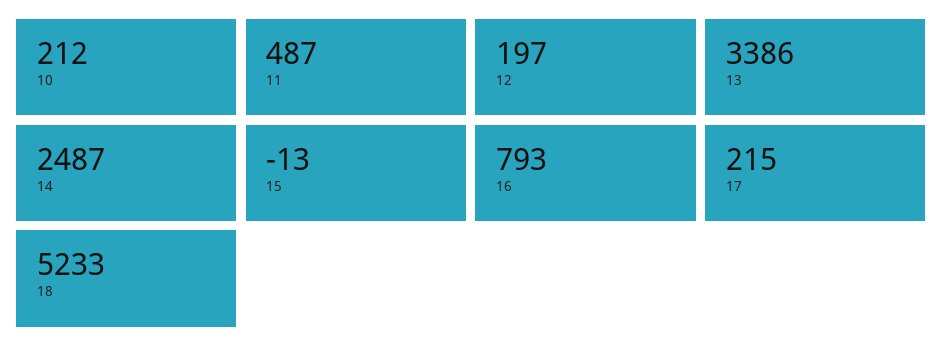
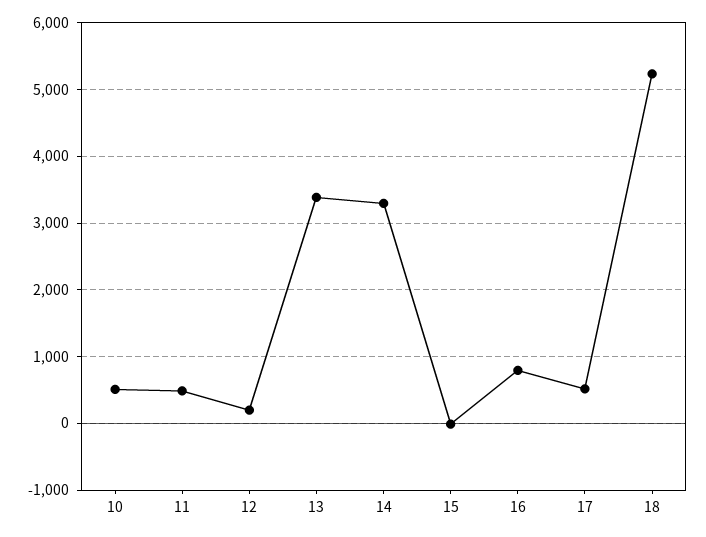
  {
-   "10": 212,
+   "10": 500,
    "11": 487,
    "12": 197,
    "13": 3386,
-   "14": 2487,
+   "14": 3300,
    "15": -13,
    "16": 793,
-   "17": 215,
+   "17": 500,
    "18": 5233
  }

